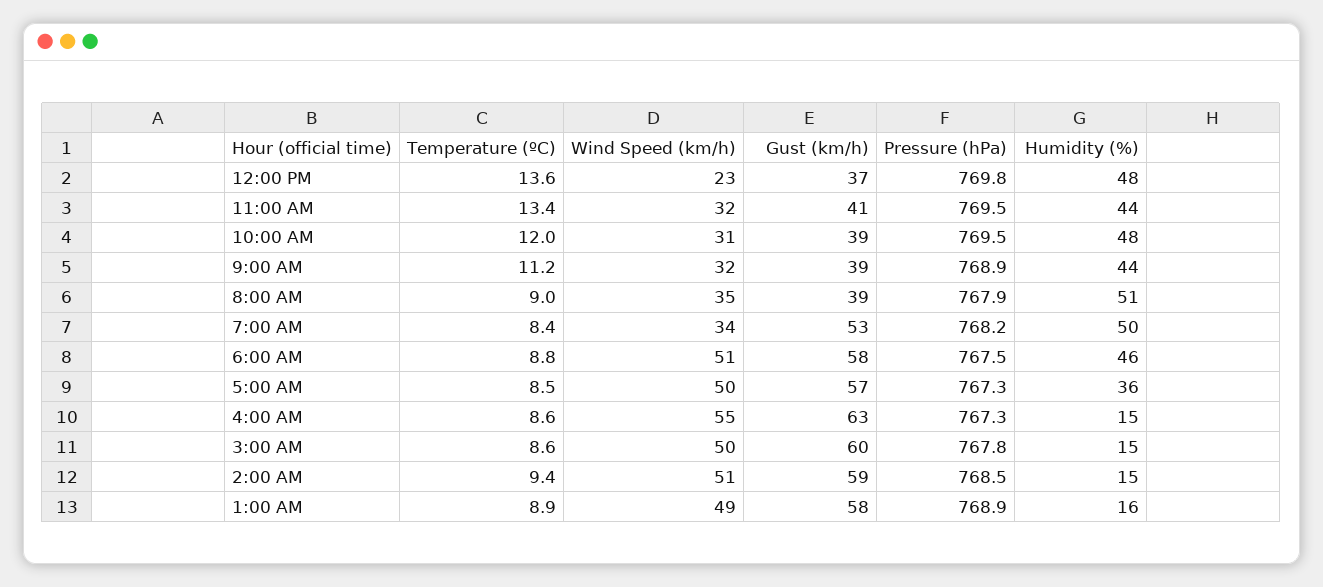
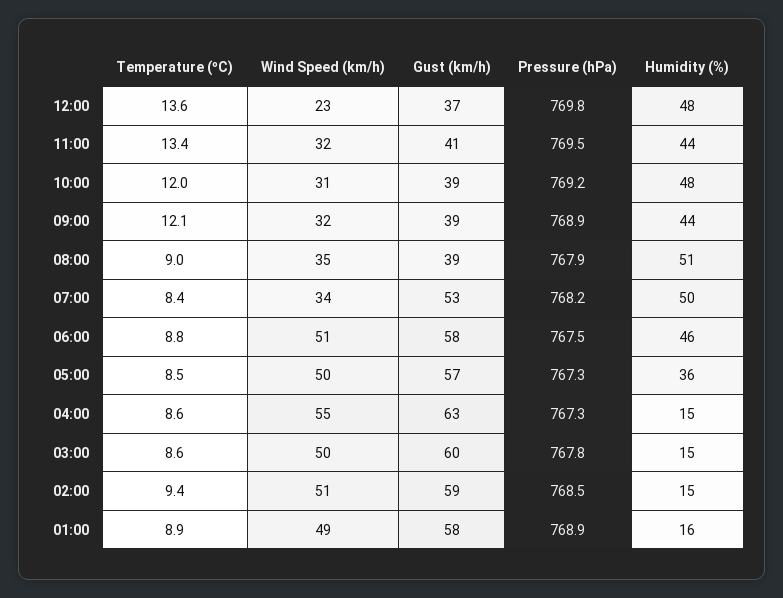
  {
    "Temperature (ºC)": {
      "12:00 PM": 13.6,
      "11:00 AM": 13.4,
      "10:00 AM": 12,
-     "9:00 AM": 11.2,
+     "9:00 AM": 12.1,
      "8:00 AM": 9,
      "7:00 AM": 8.4,
      "6:00 AM": 8.8,
      "5:00 AM": 8.5,
      "4:00 AM": 8.6,
      "3:00 AM": 8.6,
      "2:00 AM": 9.4,
      "1:00 AM": 8.9
    },
    "Wind Speed (km/h)": {
      "12:00 PM": 23,
      "11:00 AM": 32,
      "10:00 AM": 31,
      "9:00 AM": 32,
      "8:00 AM": 35,
      "7:00 AM": 34,
      "6:00 AM": 51,
      "5:00 AM": 50,
      "4:00 AM": 55,
      "3:00 AM": 50,
      "2:00 AM": 51,
      "1:00 AM": 49
    },
    "Gust (km/h)": {
      "12:00 PM": 37,
      "11:00 AM": 41,
      "10:00 AM": 39,
      "9:00 AM": 39,
      "8:00 AM": 39,
      "7:00 AM": 53,
      "6:00 AM": 58,
      "5:00 AM": 57,
      "4:00 AM": 63,
      "3:00 AM": 60,
      "2:00 AM": 59,
      "1:00 AM": 58
    },
    "Pressure (hPa)": {
      "12:00 PM": 769.8,
      "11:00 AM": 769.5,
-     "10:00 AM": 769.5,
+     "10:00 AM": 769.2,
      "9:00 AM": 768.9,
      "8:00 AM": 767.9,
      "7:00 AM": 768.2,
      "6:00 AM": 767.5,
      "5:00 AM": 767.3,
      "4:00 AM": 767.3,
      "3:00 AM": 767.8,
      "2:00 AM": 768.5,
      "1:00 AM": 768.9
    },
    "Humidity (%)": {
      "12:00 PM": 48,
      "11:00 AM": 44,
      "10:00 AM": 48,
      "9:00 AM": 44,
      "8:00 AM": 51,
      "7:00 AM": 50,
      "6:00 AM": 46,
      "5:00 AM": 36,
      "4:00 AM": 15,
      "3:00 AM": 15,
      "2:00 AM": 15,
      "1:00 AM": 16
    }
  }

